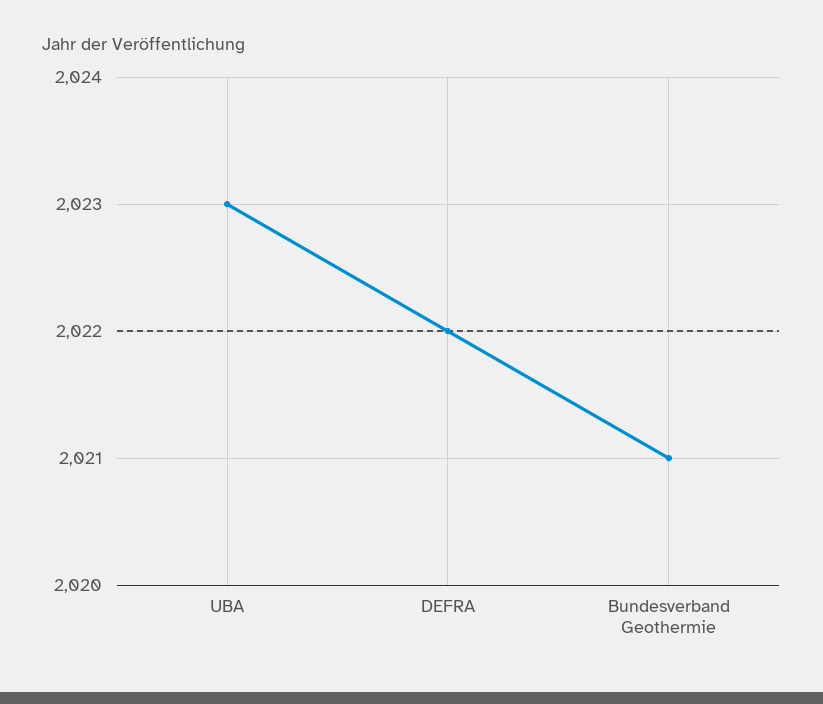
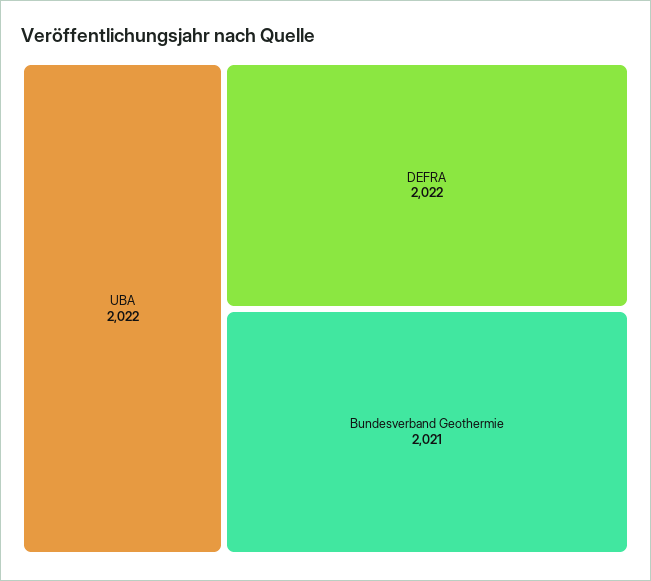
  {
-   "UBA": 2023,
+   "UBA": 2022,
    "DEFRA": 2022,
    "Bundesverband Geothermie": 2021
  }

